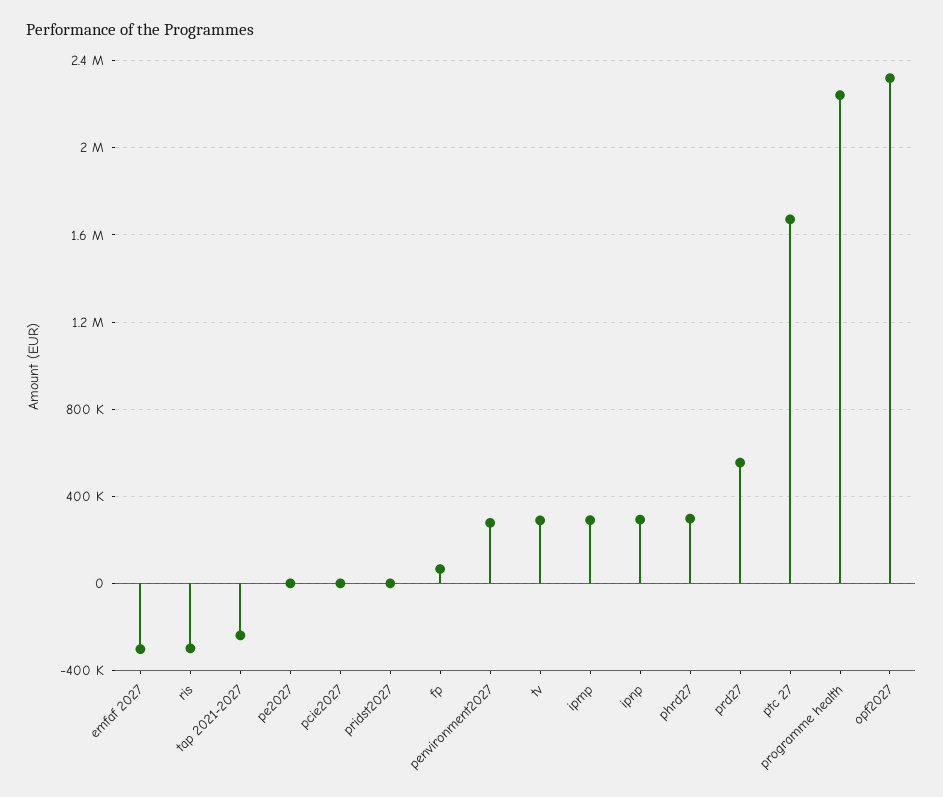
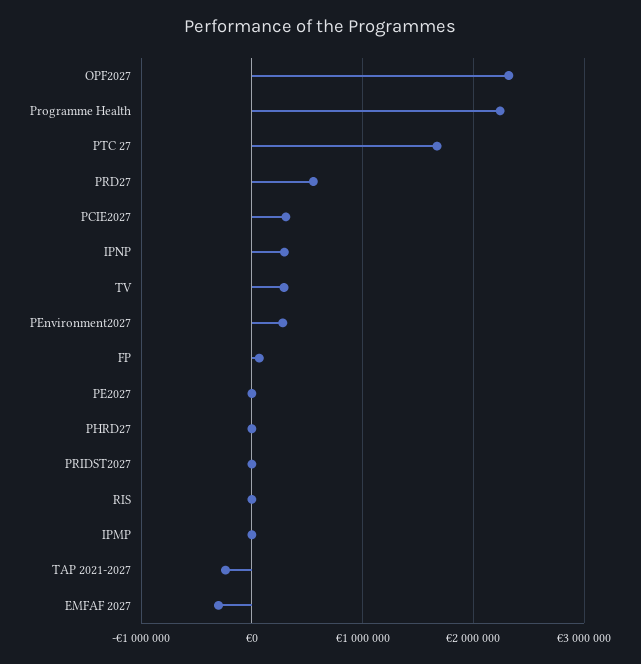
  {
    "emfaf 2027": -300000,
-   "ris": -300000,
+   "ris": 0,
    "tap 2021-2027": -250000,
    "pe2027": 0,
-   "pcie2027": 0,
+   "pcie2027": 300000,
    "pridst2027": 0,
    "fp": 50000,
    "penvironment2027": 300000,
    "tv": 300000,
-   "ipmp": 300000,
+   "ipmp": 0,
    "ipnp": 300000,
-   "phrd27": 300000,
+   "phrd27": 0,
    "prd27": 550000,
    "ptc 27": 1650000,
    "programme health": 2250000,
    "opf2027": 2300000
  }

